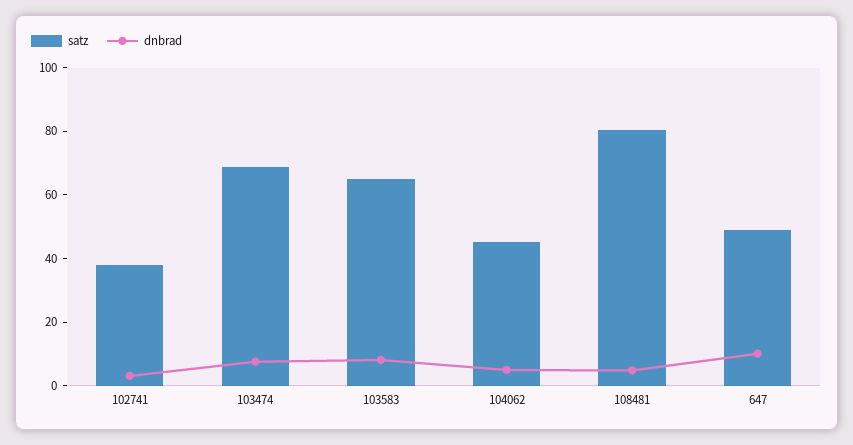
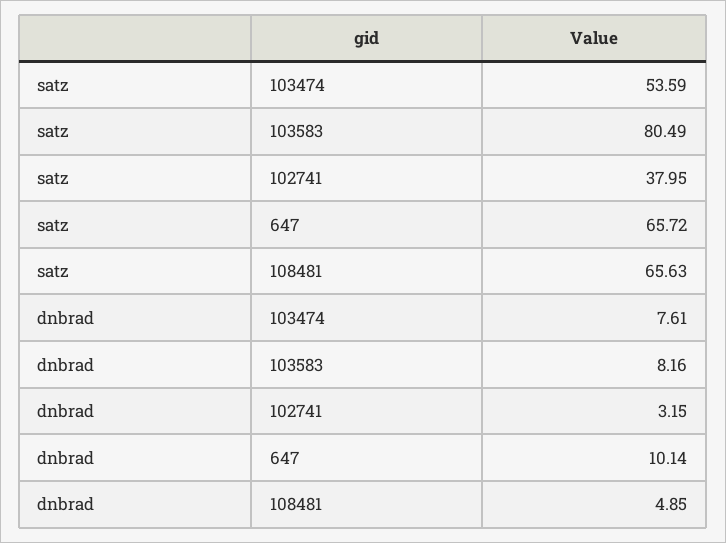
  {
    "satz": {
      "102741": 37.95,
-     "103474": 70,
+     "103474": 53.59,
-     "103583": 65,
+     "103583": 80.49,
-     "104062": 45,
-     "108481": 80,
+     "108481": 65.63,
-     "647": 50
+     "647": 65.72
    },
    "dnbrad": {
      "102741": 3.15,
      "103474": 7.61,
      "103583": 8.16,
-     "104062": 5,
      "108481": 4.85,
      "647": 10.14
    }
  }

